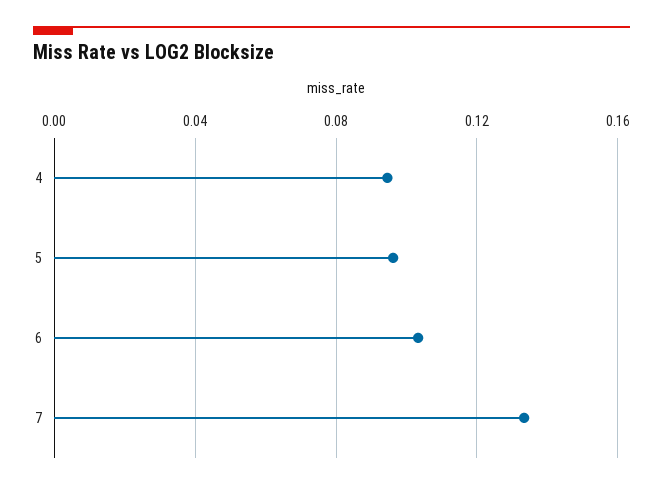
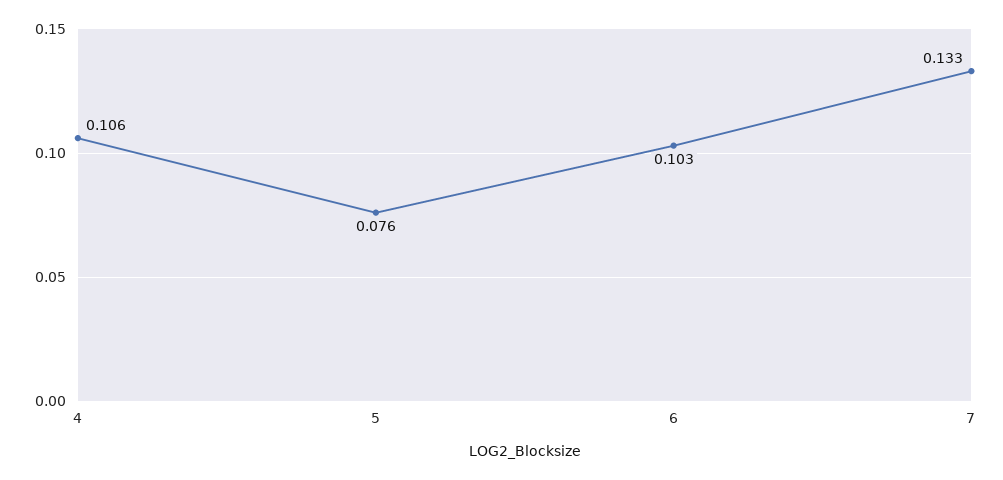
  {
-   "4": 0.095,
+   "4": 0.106,
-   "5": 0.095,
+   "5": 0.076,
    "6": 0.103,
    "7": 0.133
  }

